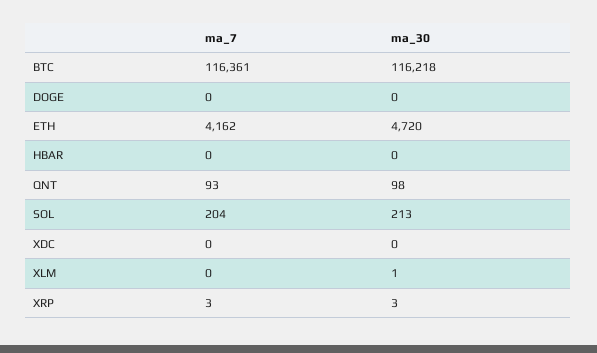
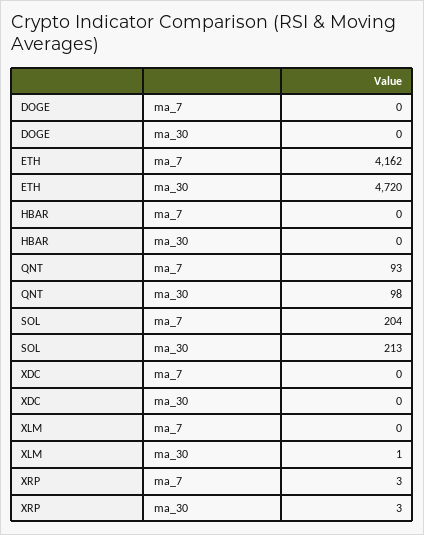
  {
    "ma_7": {
-     "BTC": 116361,
      "DOGE": 0,
      "ETH": 4162,
      "HBAR": 0,
      "QNT": 93,
      "SOL": 204,
      "XDC": 0,
      "XLM": 0,
      "XRP": 3
    },
    "ma_30": {
-     "BTC": 116218,
      "DOGE": 0,
      "ETH": 4720,
      "HBAR": 0,
      "QNT": 98,
      "SOL": 213,
      "XDC": 0,
      "XLM": 1,
      "XRP": 3
    }
  }

